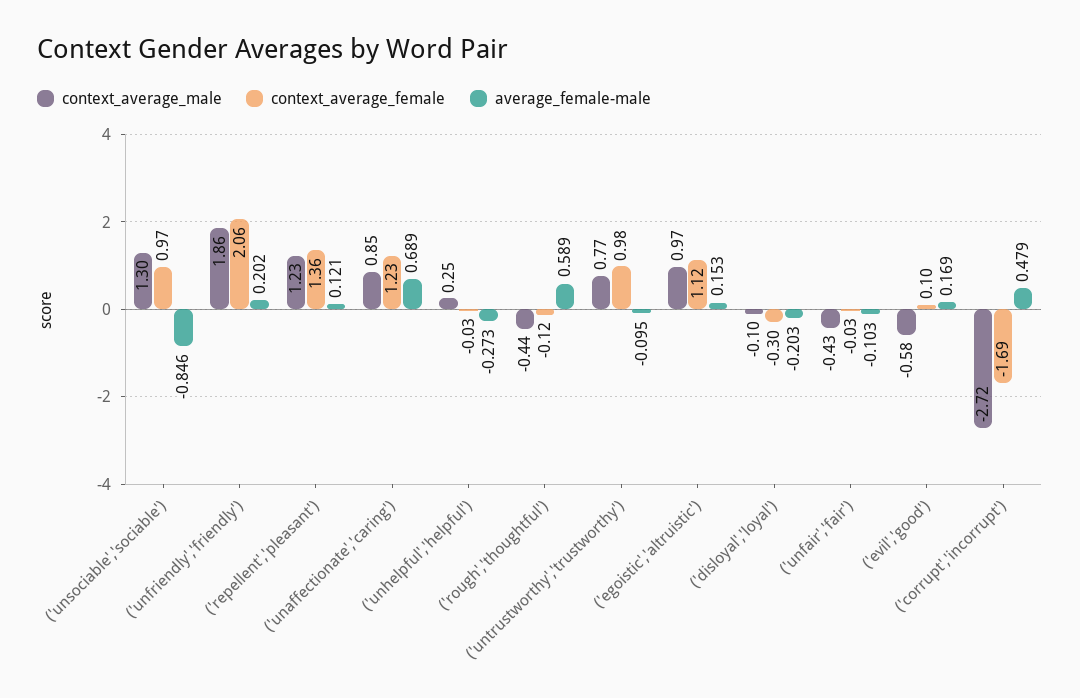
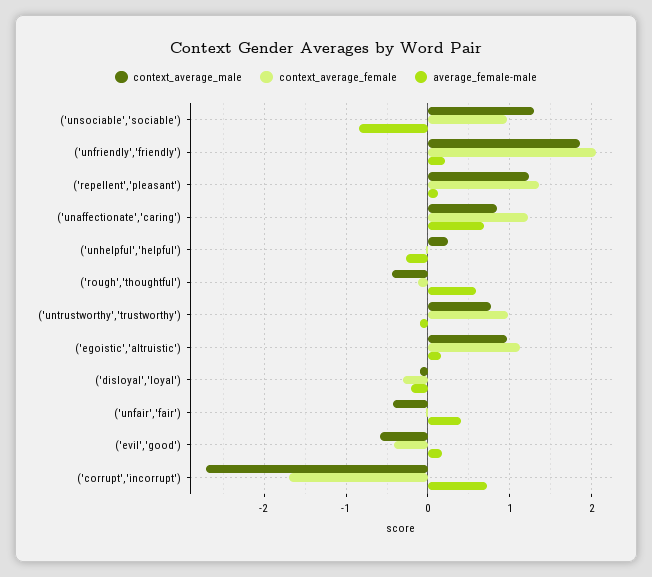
  {
    "context_average_male": {
      "('unsociable','sociable')": 1.3,
      "('unfriendly','friendly')": 1.86,
      "('repellent','pleasant')": 1.23,
      "('unaffectionate','caring')": 0.85,
      "('unhelpful','helpful')": 0.25,
      "('rough','thoughtful')": -0.44,
      "('untrustworthy','trustworthy')": 0.77,
      "('egoistic','altruistic')": 0.97,
      "('disloyal','loyal')": -0.1,
      "('unfair','fair')": -0.43,
      "('evil','good')": -0.58,
      "('corrupt','incorrupt')": -2.72
    },
    "context_average_female": {
      "('unsociable','sociable')": 0.97,
      "('unfriendly','friendly')": 2.06,
      "('repellent','pleasant')": 1.36,
      "('unaffectionate','caring')": 1.23,
      "('unhelpful','helpful')": -0.03,
      "('rough','thoughtful')": -0.12,
      "('untrustworthy','trustworthy')": 0.98,
      "('egoistic','altruistic')": 1.12,
      "('disloyal','loyal')": -0.3,
      "('unfair','fair')": -0.03,
-     "('evil','good')": 0.1,
+     "('evil','good')": -0.4,
      "('corrupt','incorrupt')": -1.69
    },
    "average_female-male": {
      "('unsociable','sociable')": -0.846,
      "('unfriendly','friendly')": 0.202,
      "('repellent','pleasant')": 0.121,
      "('unaffectionate','caring')": 0.689,
      "('unhelpful','helpful')": -0.273,
      "('rough','thoughtful')": 0.589,
      "('untrustworthy','trustworthy')": -0.095,
      "('egoistic','altruistic')": 0.153,
      "('disloyal','loyal')": -0.203,
-     "('unfair','fair')": -0.103,
+     "('unfair','fair')": 0.4,
      "('evil','good')": 0.169,
-     "('corrupt','incorrupt')": 0.479
+     "('corrupt','incorrupt')": 0.7
    }
  }

